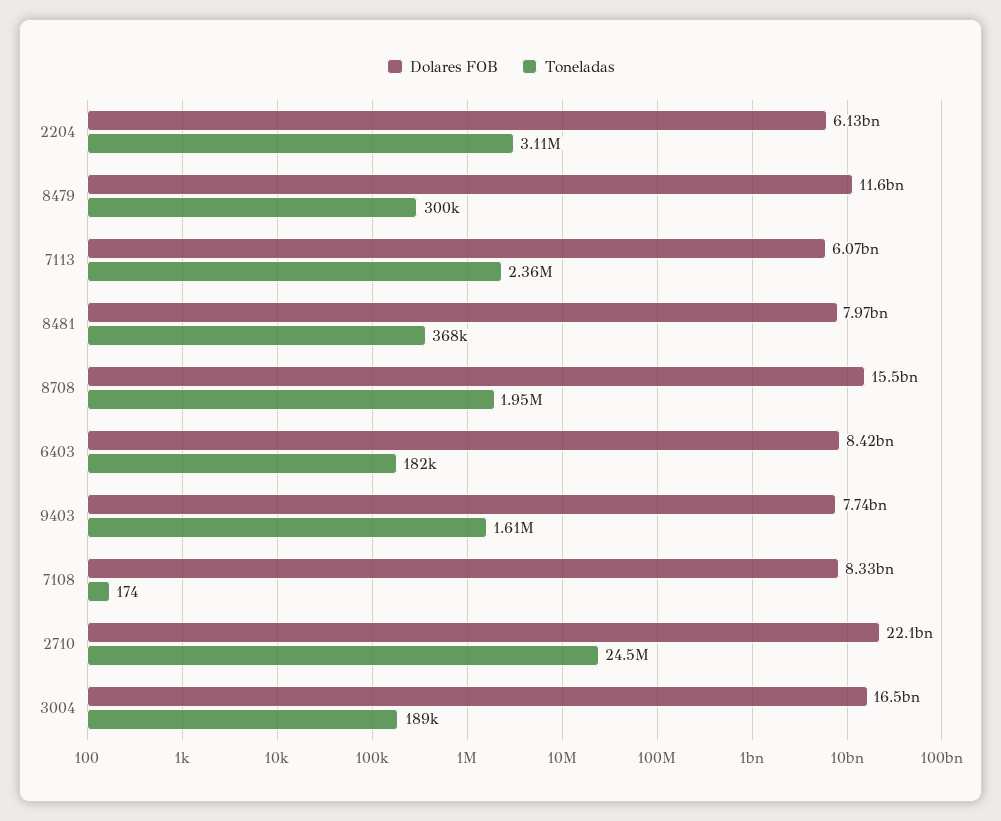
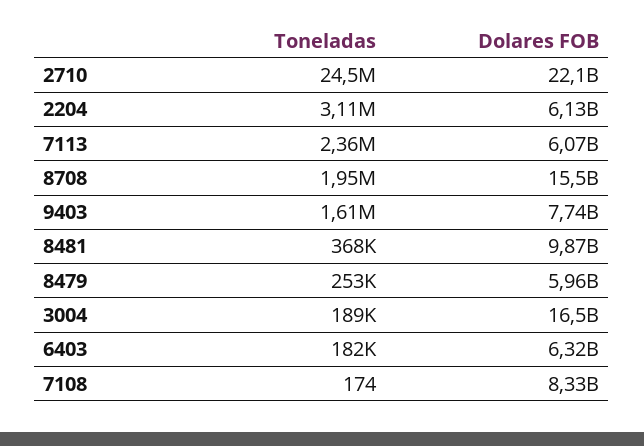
  {
    "Dolares FOB": {
      "2204": 6130000000,
-     "8479": 11600000000,
+     "8479": 5960000000,
      "7113": 6070000000,
-     "8481": 7970000000,
+     "8481": 9870000000,
      "8708": 15500000000,
-     "6403": 8420000000,
+     "6403": 6320000000,
      "9403": 7740000000,
      "7108": 8330000000,
      "2710": 22100000000,
      "3004": 16500000000
    },
    "Toneladas": {
      "2204": 3110000,
-     "8479": 300000,
+     "8479": 253000,
      "7113": 2360000,
      "8481": 368000,
      "8708": 1950000,
      "6403": 182000,
      "9403": 1610000,
      "7108": 174,
      "2710": 24500000,
      "3004": 189000
    }
  }

